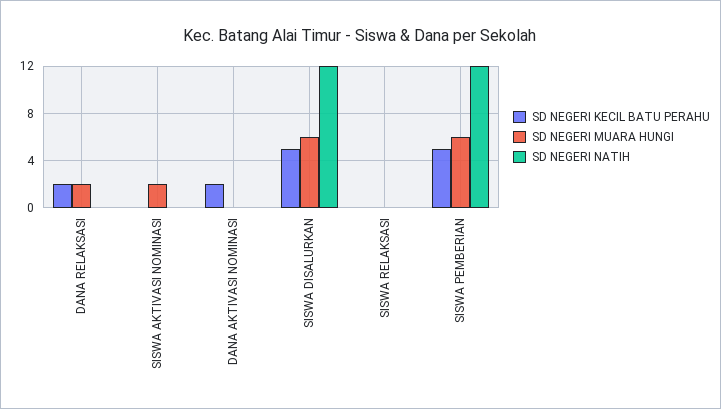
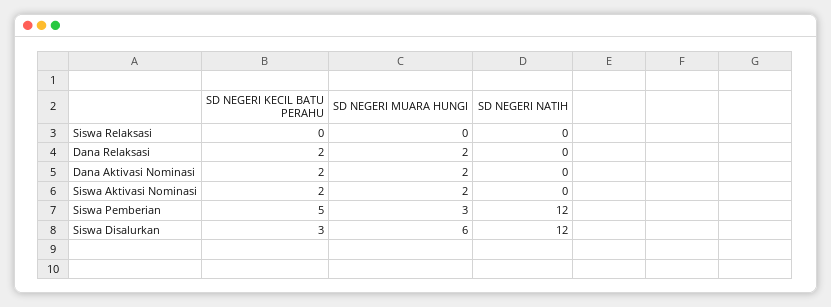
  {
    "SD NEGERI KECIL BATU PERAHU": {
      "DANA RELAKSASI": 2,
-     "SISWA AKTIVASI NOMINASI": 0,
+     "SISWA AKTIVASI NOMINASI": 2,
      "DANA AKTIVASI NOMINASI": 2,
-     "SISWA DISALURKAN": 5,
+     "SISWA DISALURKAN": 3,
      "SISWA RELAKSASI": 0,
      "SISWA PEMBERIAN": 5
    },
    "SD NEGERI MUARA HUNGI": {
      "DANA RELAKSASI": 2,
      "SISWA AKTIVASI NOMINASI": 2,
-     "DANA AKTIVASI NOMINASI": 0,
+     "DANA AKTIVASI NOMINASI": 2,
      "SISWA DISALURKAN": 6,
      "SISWA RELAKSASI": 0,
-     "SISWA PEMBERIAN": 6
+     "SISWA PEMBERIAN": 3
    },
    "SD NEGERI NATIH": {
      "DANA RELAKSASI": 0,
      "SISWA AKTIVASI NOMINASI": 0,
      "DANA AKTIVASI NOMINASI": 0,
      "SISWA DISALURKAN": 12,
      "SISWA RELAKSASI": 0,
      "SISWA PEMBERIAN": 12
    }
  }

